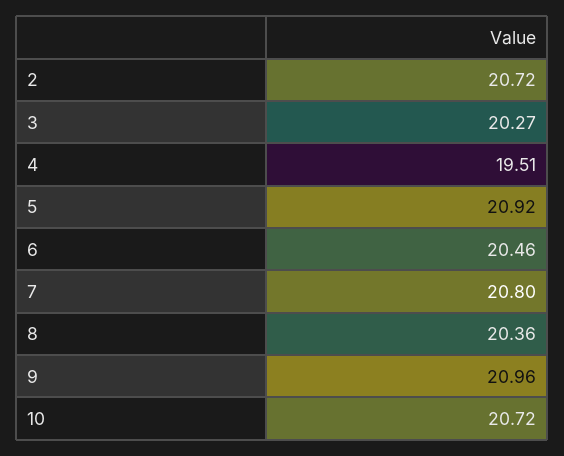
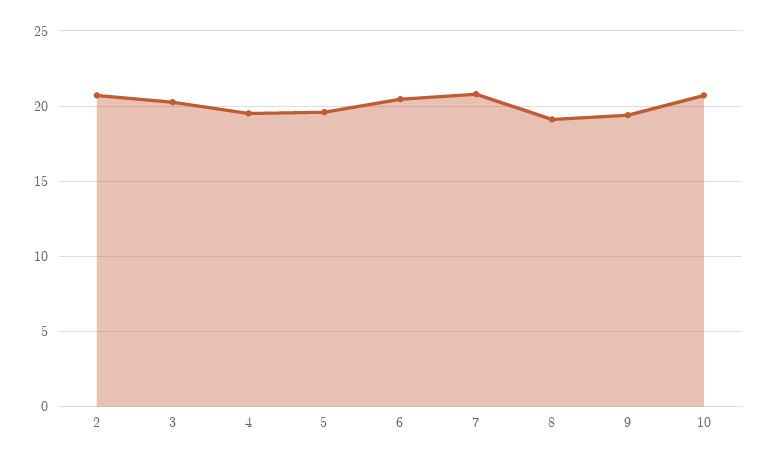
  {
    "2": 20.72,
    "3": 20.27,
    "4": 19.51,
-   "5": 20.92,
+   "5": 19.5,
    "6": 20.46,
    "7": 20.8,
-   "8": 20.36,
+   "8": 19,
-   "9": 20.96,
+   "9": 19.5,
    "10": 20.72
  }

